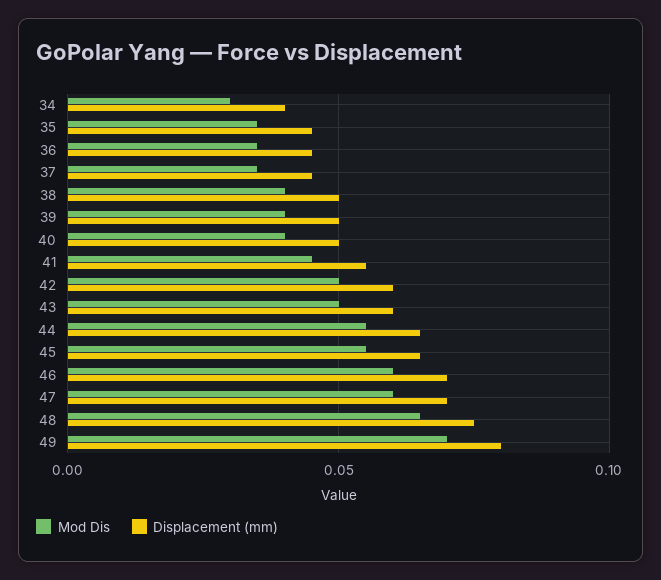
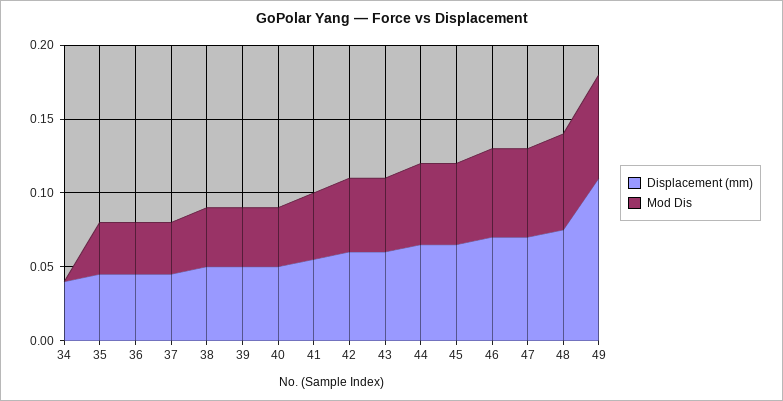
  {
    "Mod Dis": {
-     "34": 0.03,
+     "34": 0,
      "35": 0.035,
      "36": 0.035,
      "37": 0.035,
      "38": 0.04,
      "39": 0.04,
      "40": 0.04,
      "41": 0.045,
      "42": 0.05,
      "43": 0.05,
      "44": 0.055,
      "45": 0.055,
      "46": 0.06,
      "47": 0.06,
      "48": 0.065,
      "49": 0.07
    },
    "Displacement (mm)": {
      "34": 0.04,
      "35": 0.045,
      "36": 0.045,
      "37": 0.045,
      "38": 0.05,
      "39": 0.05,
      "40": 0.05,
      "41": 0.055,
      "42": 0.06,
      "43": 0.06,
      "44": 0.065,
      "45": 0.065,
      "46": 0.07,
      "47": 0.07,
      "48": 0.075,
-     "49": 0.08
+     "49": 0.11
    }
  }

